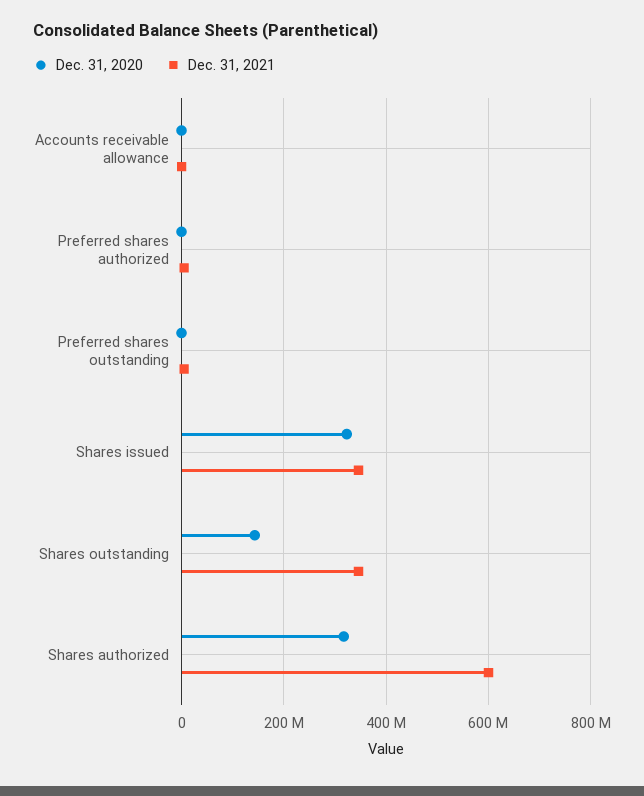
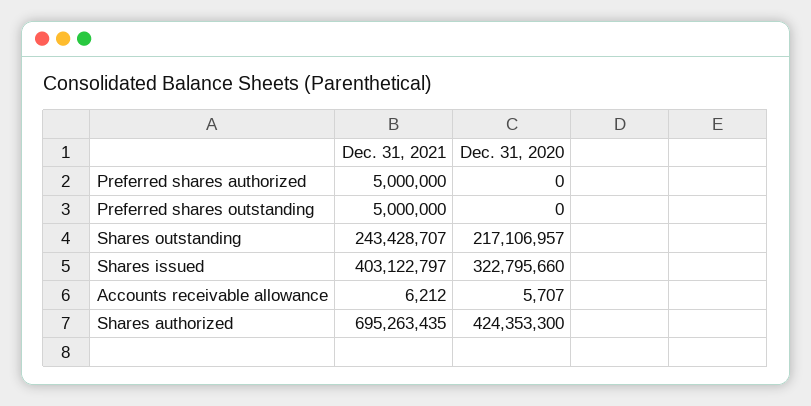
  {
    "Dec. 31, 2020": {
      "Accounts receivable allowance": 5707,
      "Preferred shares authorized": 0,
      "Preferred shares outstanding": 0,
      "Shares issued": 322795660,
-     "Shares outstanding": 140000000,
+     "Shares outstanding": 217106957,
-     "Shares authorized": 320000000
+     "Shares authorized": 424353300
    },
    "Dec. 31, 2021": {
      "Accounts receivable allowance": 6212,
      "Preferred shares authorized": 5000000,
      "Preferred shares outstanding": 5000000,
-     "Shares issued": 340000000,
+     "Shares issued": 403122797,
-     "Shares outstanding": 340000000,
+     "Shares outstanding": 243428707,
-     "Shares authorized": 600000000
+     "Shares authorized": 695263435
    }
  }

